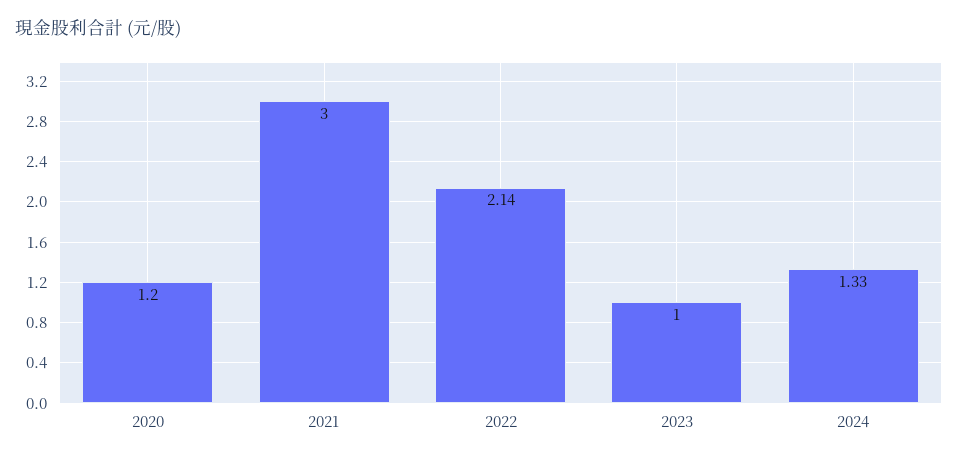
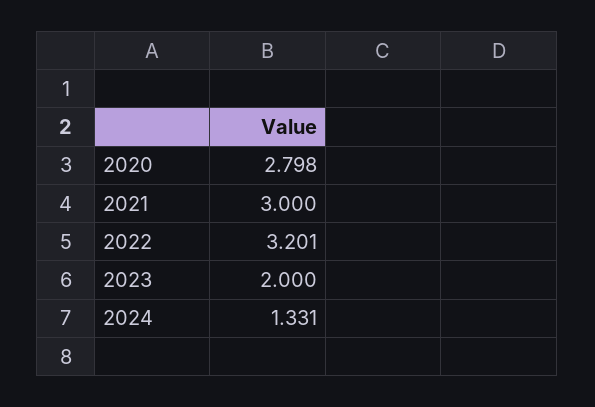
  {
-   "2020": 1.2,
+   "2020": 2.798,
    "2021": 3,
-   "2022": 2.14,
+   "2022": 3.201,
-   "2023": 1,
+   "2023": 2,
    "2024": 1.331
  }

